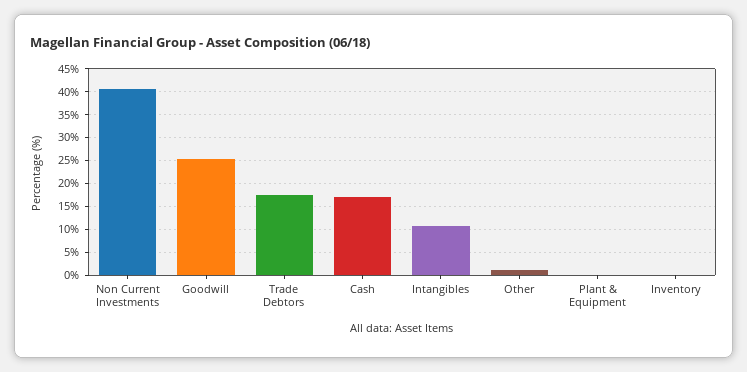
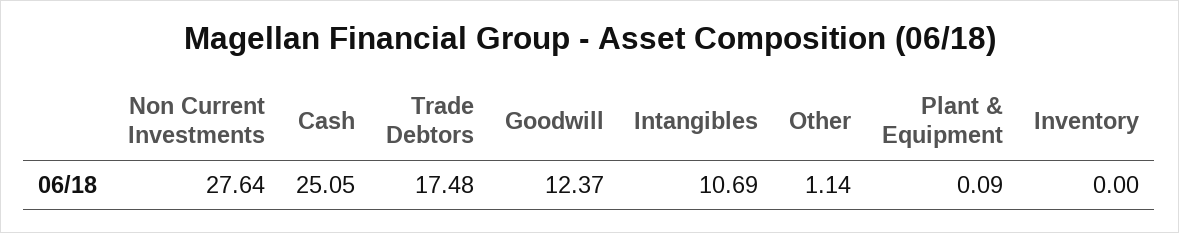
  {
-   "Non Current Investments": 40,
+   "Non Current Investments": 27.64,
-   "Goodwill": 25,
+   "Goodwill": 12.37,
    "Trade Debtors": 17.48,
-   "Cash": 17.5,
+   "Cash": 25.05,
    "Intangibles": 10.69,
    "Other": 1.14,
    "Plant & Equipment": 0.09,
    "Inventory": 0
  }

